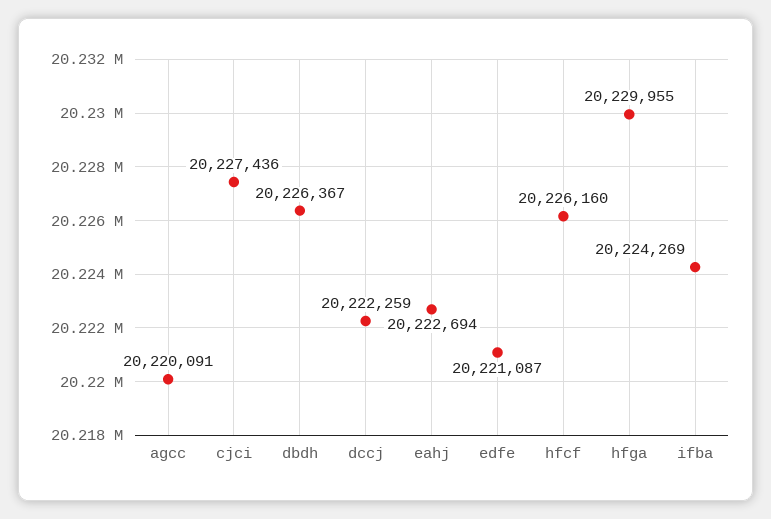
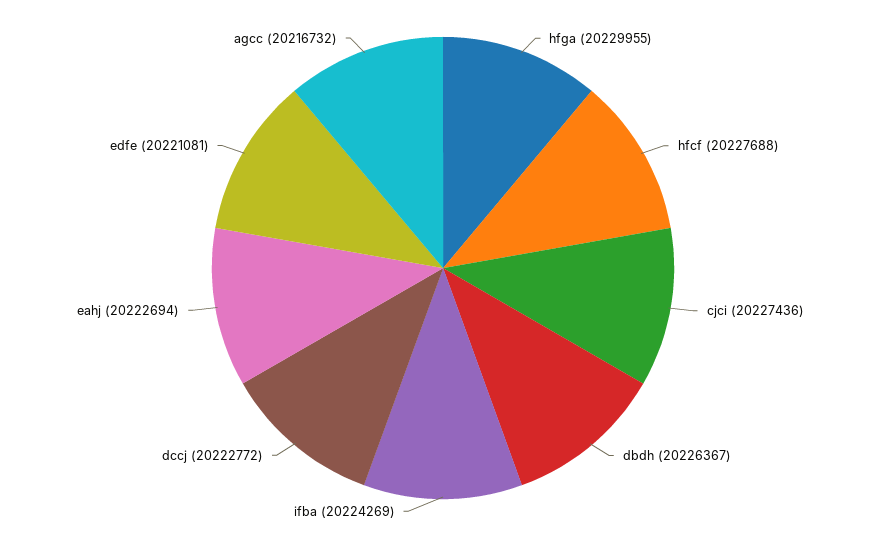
  {
-   "agcc": 20220091,
+   "agcc": 20216732,
    "cjci": 20227436,
    "dbdh": 20226367,
-   "dccj": 20222259,
+   "dccj": 20222772,
    "eahj": 20222694,
-   "edfe": 20221087,
+   "edfe": 20221081,
-   "hfcf": 20226160,
+   "hfcf": 20227688,
    "hfga": 20229955,
    "ifba": 20224269
  }

